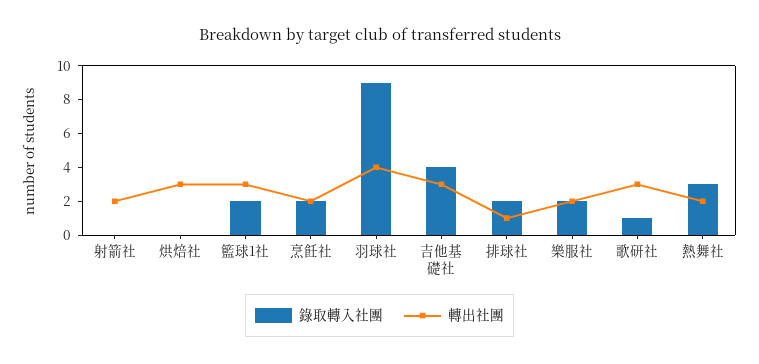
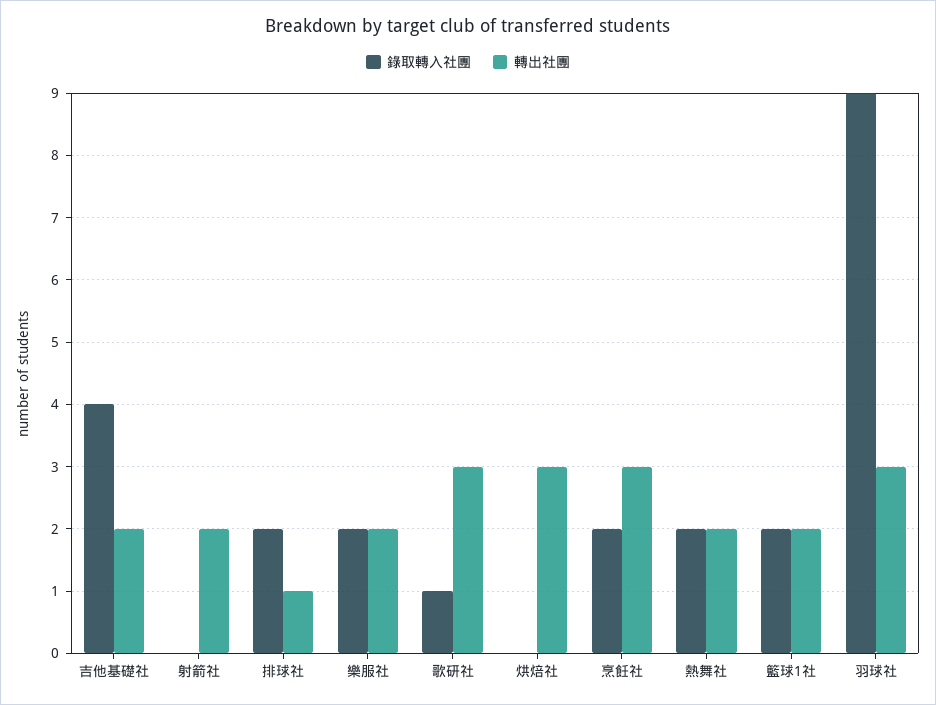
  {
    "錄取轉入社團": {
      "射箭社": 0,
      "烘焙社": 0,
      "籃球1社": 2,
      "烹飪社": 2,
      "羽球社": 9,
      "吉他基礎社": 4,
      "排球社": 2,
      "樂服社": 2,
      "歌研社": 1,
-     "熱舞社": 3
+     "熱舞社": 2
    },
    "轉出社團": {
      "射箭社": 2,
      "烘焙社": 3,
-     "籃球1社": 3,
+     "籃球1社": 2,
-     "烹飪社": 2,
+     "烹飪社": 3,
-     "羽球社": 4,
+     "羽球社": 3,
-     "吉他基礎社": 3,
+     "吉他基礎社": 2,
      "排球社": 1,
      "樂服社": 2,
      "歌研社": 3,
      "熱舞社": 2
    }
  }

